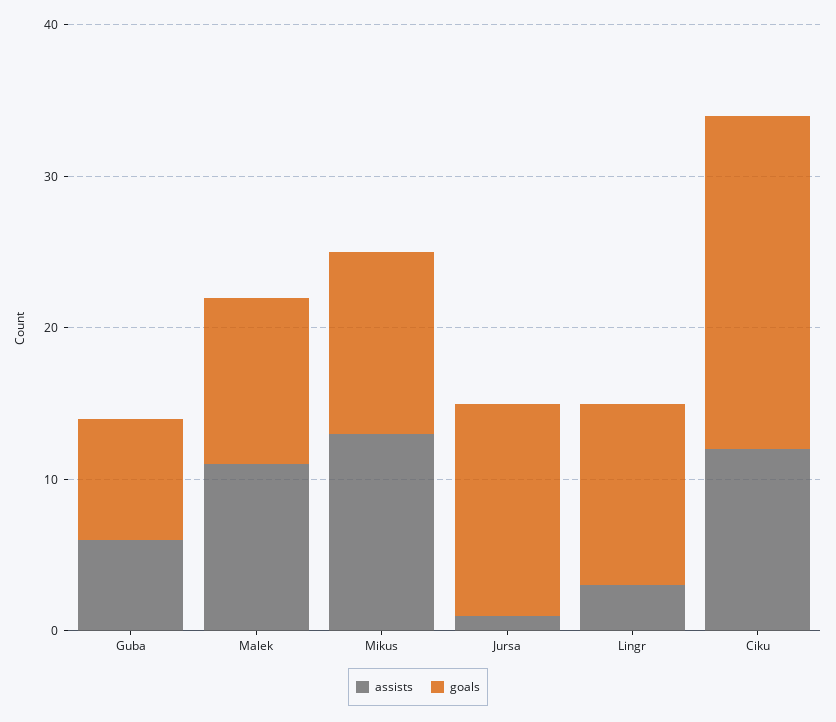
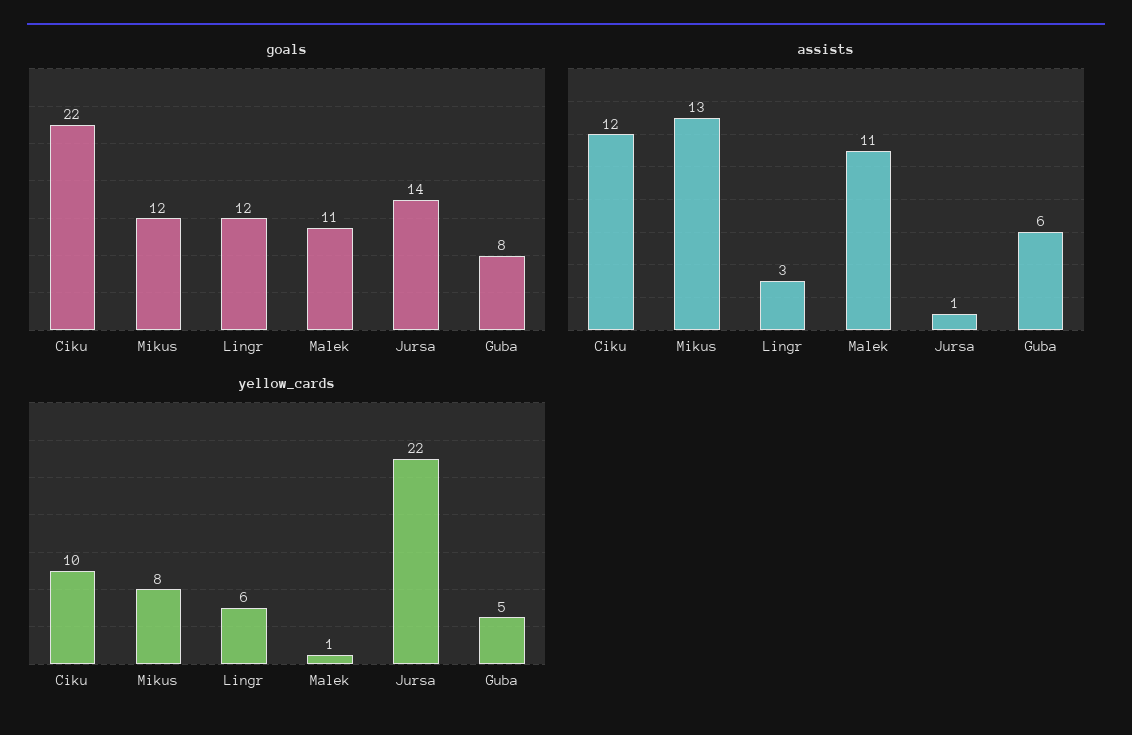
  {
    "assists": {
      "Guba": 6,
      "Malek": 11,
      "Mikus": 13,
      "Jursa": 1,
      "Lingr": 3,
      "Ciku": 12
    },
    "goals": {
      "Guba": 8,
      "Malek": 11,
      "Mikus": 12,
      "Jursa": 14,
      "Lingr": 12,
      "Ciku": 22
-   }
+   },
+   "yellow_cards": {
+     "Ciku": 10,
+     "Mikus": 8,
+     "Lingr": 6,
+     "Malek": 1,
+     "Jursa": 22,
+     "Guba": 5
+   }
  }

